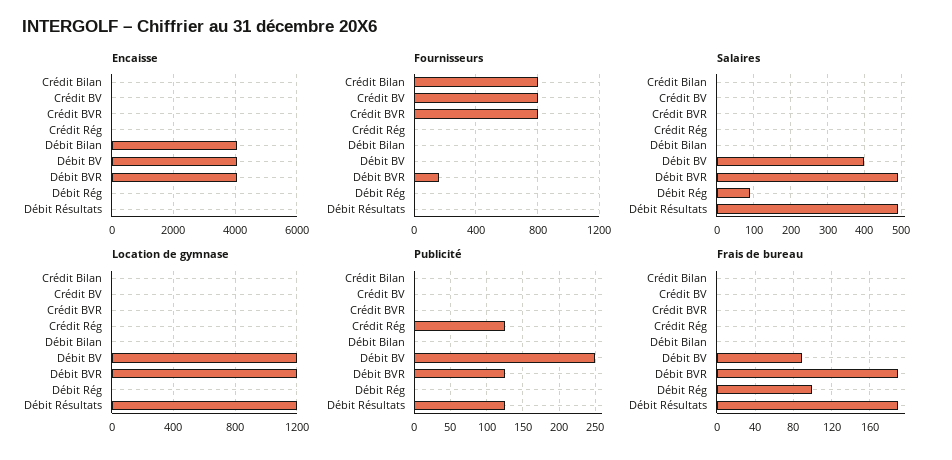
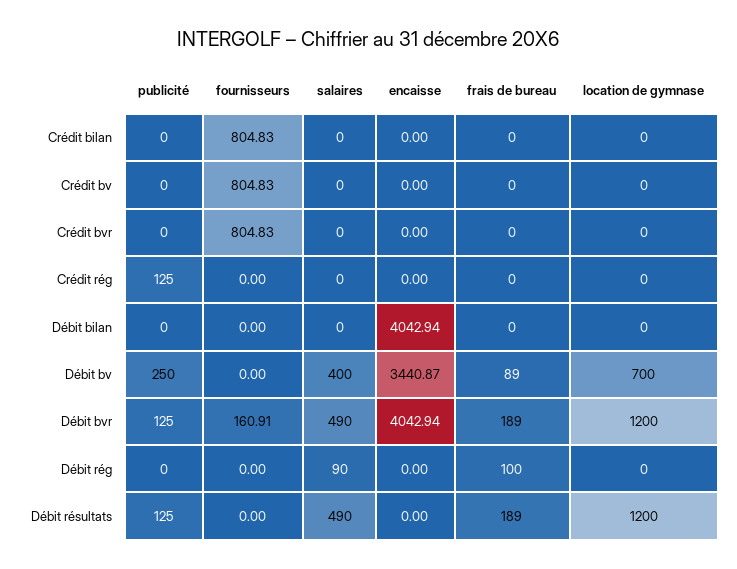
  {
    "Encaisse": {
      "Crédit Bilan": 0,
      "Crédit BV": 0,
      "Crédit BVR": 0,
      "Crédit Rég": 0,
      "Débit Bilan": 4042.94,
-     "Débit BV": 4000,
+     "Débit BV": 3440.87,
      "Débit BVR": 4042.94,
      "Débit Rég": 0,
      "Débit Résultats": 0
    },
    "Fournisseurs": {
      "Crédit Bilan": 804.83,
      "Crédit BV": 804.83,
      "Crédit BVR": 804.83,
      "Crédit Rég": 0,
      "Débit Bilan": 0,
      "Débit BV": 0,
      "Débit BVR": 160.91,
      "Débit Rég": 0,
      "Débit Résultats": 0
    },
    "Salaires": {
      "Crédit Bilan": 0,
      "Crédit BV": 0,
      "Crédit BVR": 0,
      "Crédit Rég": 0,
      "Débit Bilan": 0,
      "Débit BV": 400,
      "Débit BVR": 490,
      "Débit Rég": 90,
      "Débit Résultats": 490
    },
    "Location de gymnase": {
      "Crédit Bilan": 0,
      "Crédit BV": 0,
      "Crédit BVR": 0,
      "Crédit Rég": 0,
      "Débit Bilan": 0,
-     "Débit BV": 1200,
+     "Débit BV": 700,
      "Débit BVR": 1200,
      "Débit Rég": 0,
      "Débit Résultats": 1200
    },
    "Publicité": {
      "Crédit Bilan": 0,
      "Crédit BV": 0,
      "Crédit BVR": 0,
      "Crédit Rég": 125,
      "Débit Bilan": 0,
      "Débit BV": 250,
      "Débit BVR": 125,
      "Débit Rég": 0,
      "Débit Résultats": 125
    },
    "Frais de bureau": {
      "Crédit Bilan": 0,
      "Crédit BV": 0,
      "Crédit BVR": 0,
      "Crédit Rég": 0,
      "Débit Bilan": 0,
      "Débit BV": 89,
      "Débit BVR": 189,
      "Débit Rég": 100,
      "Débit Résultats": 189
    }
  }

